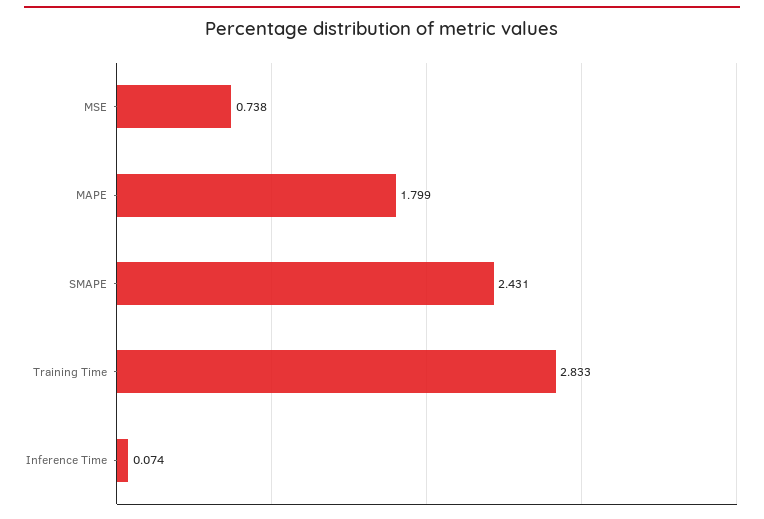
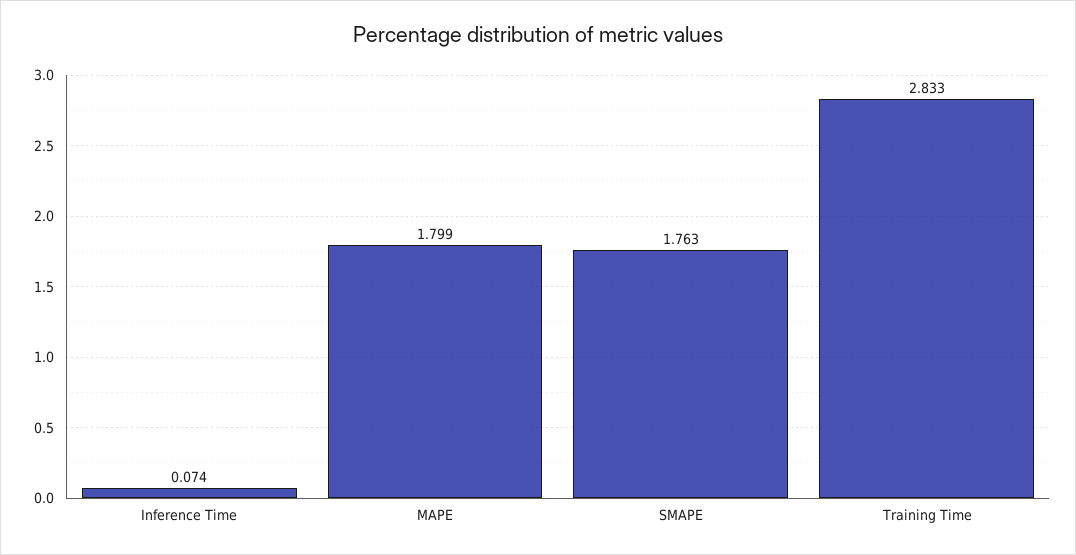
  {
-   "MSE": 0.738,
    "MAPE": 1.799,
-   "SMAPE": 2.431,
+   "SMAPE": 1.763,
    "Training Time": 2.833,
    "Inference Time": 0.074
  }

